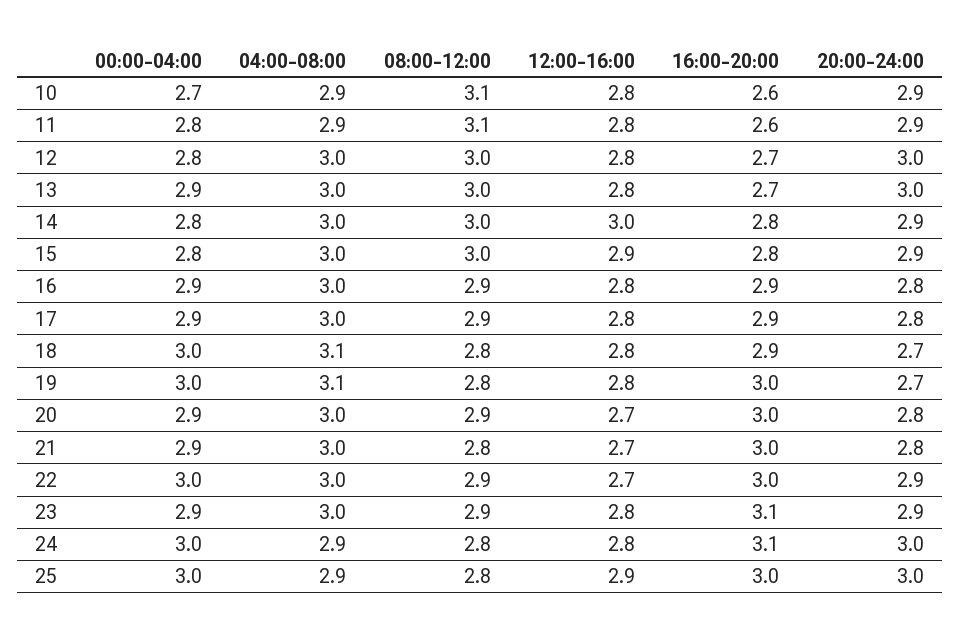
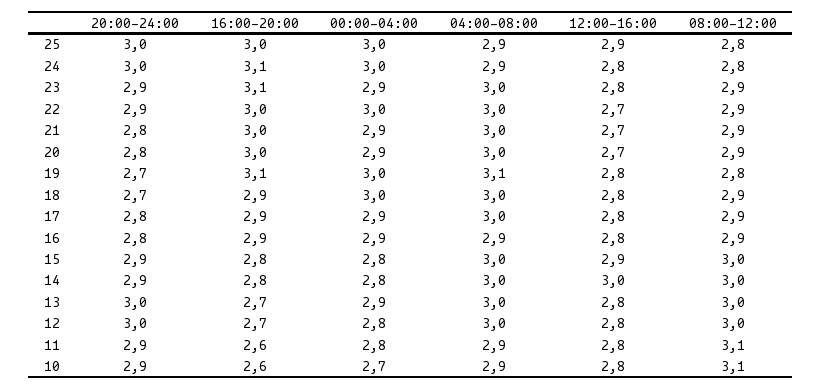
  {
    "00:00-04:00": {
      "10": 2.7,
      "11": 2.8,
      "12": 2.8,
      "13": 2.9,
      "14": 2.8,
      "15": 2.8,
      "16": 2.9,
      "17": 2.9,
      "18": 3,
      "19": 3,
      "20": 2.9,
      "21": 2.9,
      "22": 3,
      "23": 2.9,
      "24": 3,
      "25": 3
    },
    "04:00-08:00": {
      "10": 2.9,
      "11": 2.9,
      "12": 3,
      "13": 3,
      "14": 3,
      "15": 3,
-     "16": 3,
+     "16": 2.9,
      "17": 3,
-     "18": 3.1,
+     "18": 3,
      "19": 3.1,
      "20": 3,
      "21": 3,
      "22": 3,
      "23": 3,
      "24": 2.9,
      "25": 2.9
    },
    "08:00-12:00": {
      "10": 3.1,
      "11": 3.1,
      "12": 3,
      "13": 3,
      "14": 3,
      "15": 3,
      "16": 2.9,
      "17": 2.9,
-     "18": 2.8,
+     "18": 2.9,
      "19": 2.8,
      "20": 2.9,
-     "21": 2.8,
+     "21": 2.9,
      "22": 2.9,
      "23": 2.9,
      "24": 2.8,
      "25": 2.8
    },
    "12:00-16:00": {
      "10": 2.8,
      "11": 2.8,
      "12": 2.8,
      "13": 2.8,
      "14": 3,
      "15": 2.9,
      "16": 2.8,
      "17": 2.8,
      "18": 2.8,
      "19": 2.8,
      "20": 2.7,
      "21": 2.7,
      "22": 2.7,
      "23": 2.8,
      "24": 2.8,
      "25": 2.9
    },
    "16:00-20:00": {
      "10": 2.6,
      "11": 2.6,
      "12": 2.7,
      "13": 2.7,
      "14": 2.8,
      "15": 2.8,
      "16": 2.9,
      "17": 2.9,
      "18": 2.9,
-     "19": 3,
+     "19": 3.1,
      "20": 3,
      "21": 3,
      "22": 3,
      "23": 3.1,
      "24": 3.1,
      "25": 3
    },
    "20:00-24:00": {
      "10": 2.9,
      "11": 2.9,
      "12": 3,
      "13": 3,
      "14": 2.9,
      "15": 2.9,
      "16": 2.8,
      "17": 2.8,
      "18": 2.7,
      "19": 2.7,
      "20": 2.8,
      "21": 2.8,
      "22": 2.9,
      "23": 2.9,
      "24": 3,
      "25": 3
    }
  }

